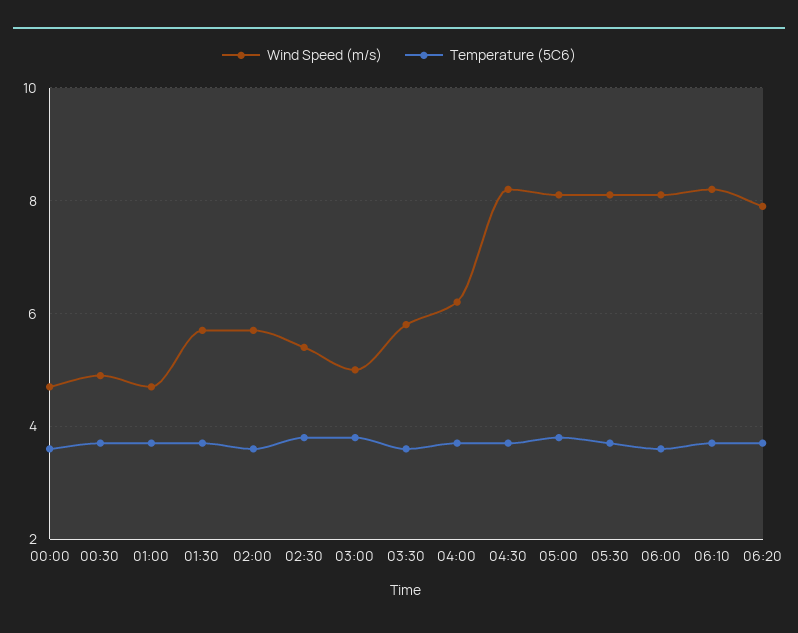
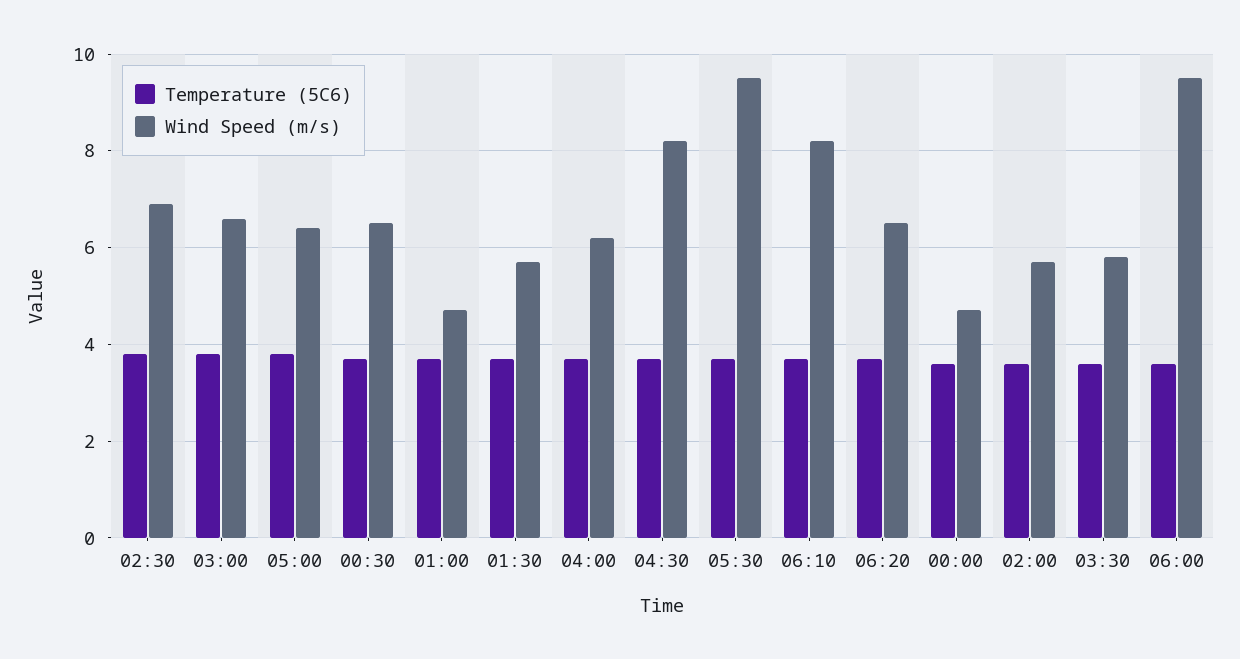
  {
    "Wind Speed (m/s)": {
      "00:00": 4.5,
-     "00:30": 5,
+     "00:30": 6.5,
      "01:00": 4.5,
      "01:30": 5.5,
      "02:00": 5.5,
-     "02:30": 5.5,
+     "02:30": 7,
-     "03:00": 5,
+     "03:00": 6.5,
      "03:30": 6,
      "04:00": 6,
      "04:30": 8,
-     "05:00": 8,
+     "05:00": 6.5,
-     "05:30": 8,
+     "05:30": 9.5,
-     "06:00": 8,
+     "06:00": 9.5,
      "06:10": 8,
-     "06:20": 8
+     "06:20": 6.5
    },
    "Temperature (5C6)": {
      "00:00": 3.5,
      "00:30": 3.5,
      "01:00": 3.5,
      "01:30": 3.5,
      "02:00": 3.5,
      "02:30": 4,
      "03:00": 4,
      "03:30": 3.5,
      "04:00": 3.5,
      "04:30": 3.5,
      "05:00": 4,
      "05:30": 3.5,
      "06:00": 3.5,
      "06:10": 3.5,
      "06:20": 3.5
    }
  }

